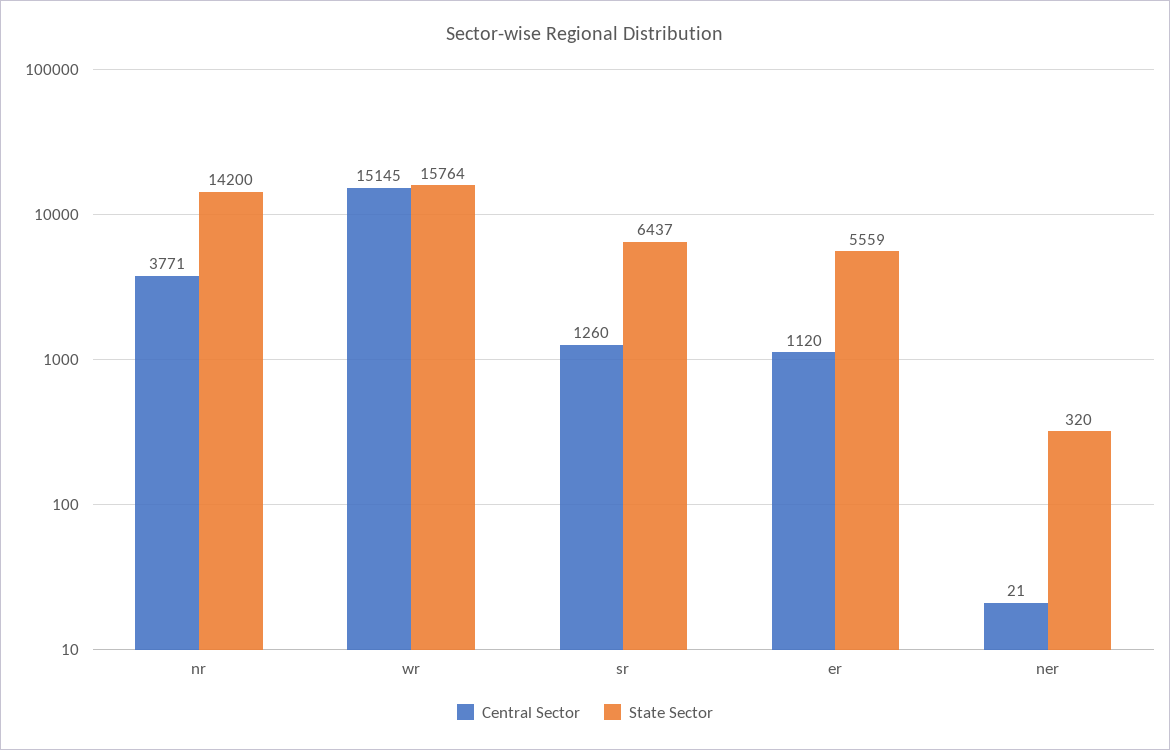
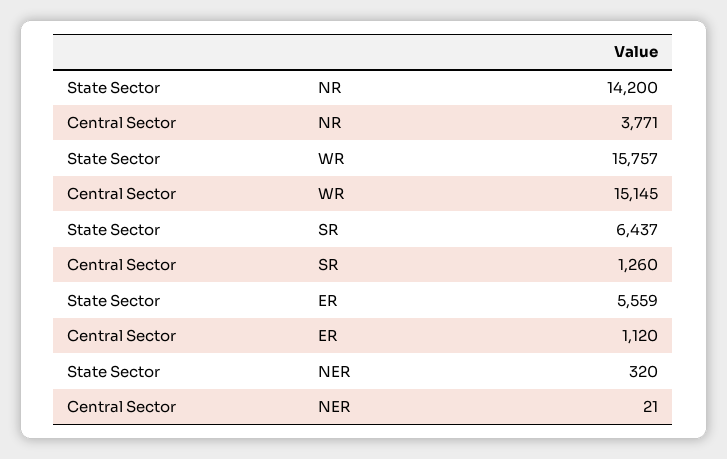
  {
    "Central Sector": {
      "nr": 3771,
      "wr": 15145,
      "sr": 1260,
      "er": 1120,
      "ner": 21
    },
    "State Sector": {
      "nr": 14200,
-     "wr": 15764,
+     "wr": 15757,
      "sr": 6437,
      "er": 5559,
      "ner": 320
    }
  }

